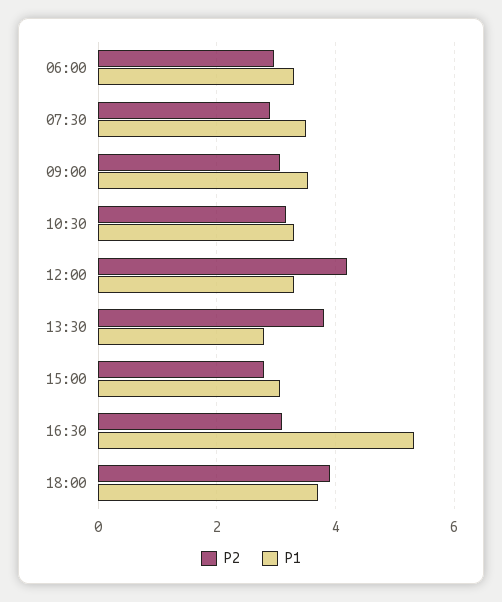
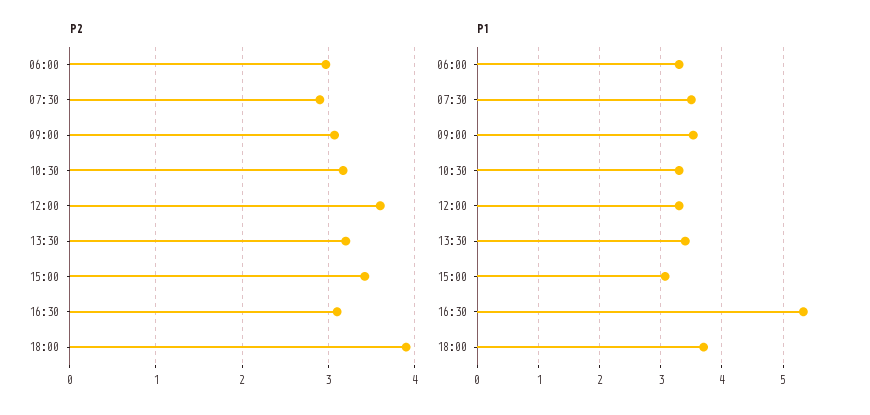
  {
    "P2": {
      "06:00": 3,
      "07:30": 2.9,
      "09:00": 3.1,
      "10:30": 3.2,
-     "12:00": 4.2,
+     "12:00": 3.6,
-     "13:30": 3.8,
+     "13:30": 3.2,
-     "15:00": 2.8,
+     "15:00": 3.4,
      "16:30": 3.1,
      "18:00": 3.9
    },
    "P1": {
      "06:00": 3.3,
      "07:30": 3.5,
      "09:00": 3.5,
      "10:30": 3.3,
      "12:00": 3.3,
-     "13:30": 2.8,
+     "13:30": 3.4,
      "15:00": 3.1,
      "16:30": 5.3,
      "18:00": 3.7
    }
  }

